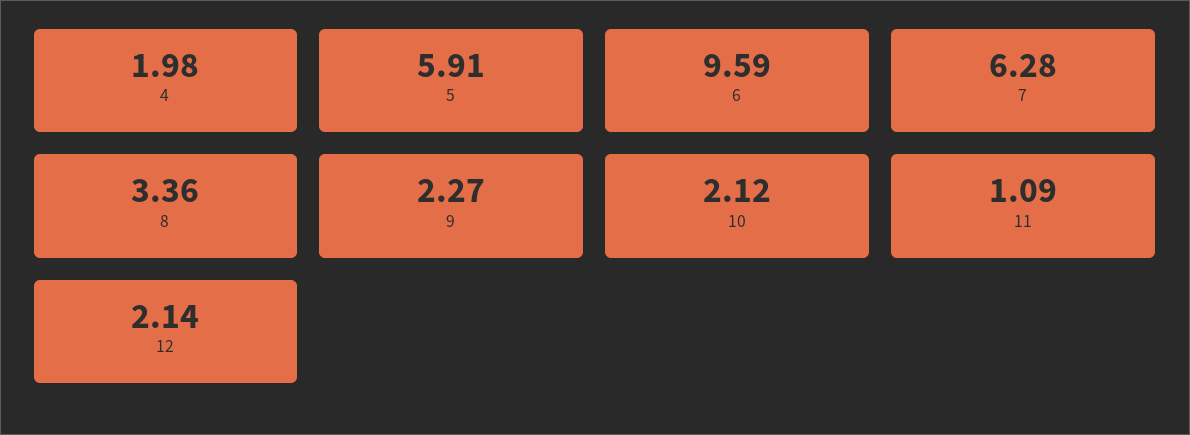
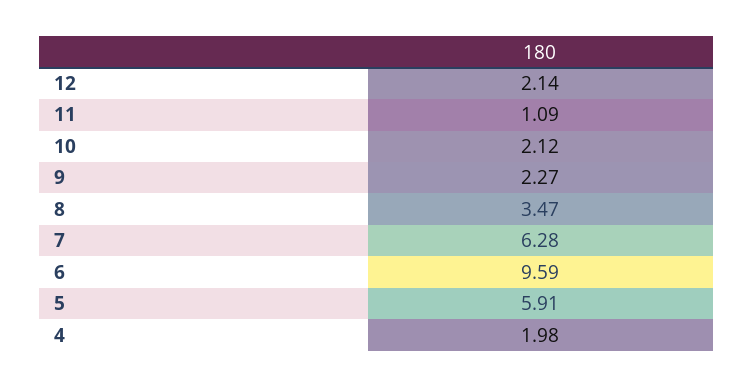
  {
    "4": 1.98,
    "5": 5.91,
    "6": 9.59,
    "7": 6.28,
-   "8": 3.36,
+   "8": 3.47,
    "9": 2.27,
    "10": 2.12,
    "11": 1.09,
    "12": 2.14
  }

